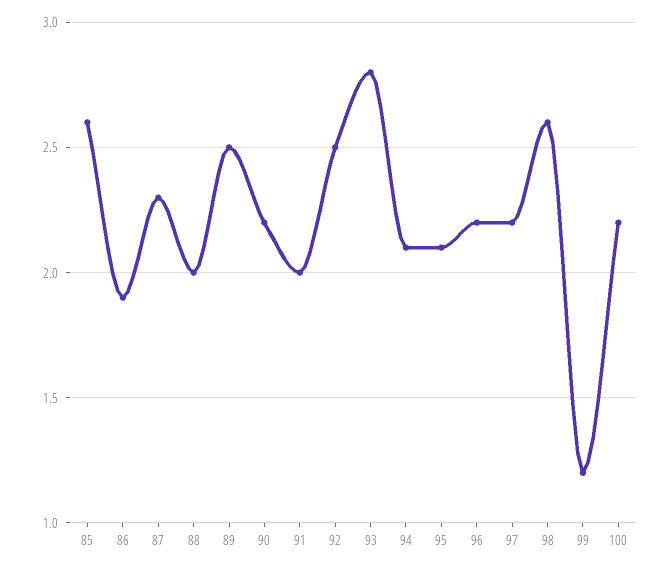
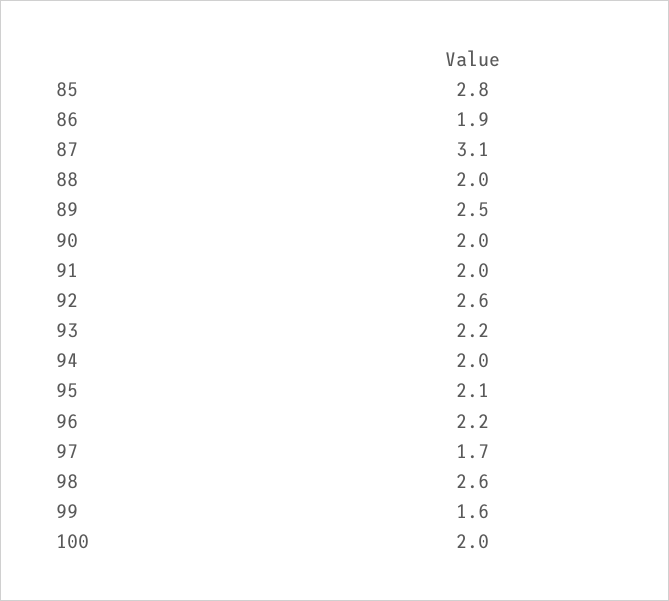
  {
-   "85": 2.6,
+   "85": 2.8,
    "86": 1.9,
-   "87": 2.3,
+   "87": 3.1,
    "88": 2,
    "89": 2.5,
-   "90": 2.2,
+   "90": 2,
    "91": 2,
-   "92": 2.5,
+   "92": 2.6,
-   "93": 2.8,
+   "93": 2.2,
-   "94": 2.1,
+   "94": 2,
    "95": 2.1,
    "96": 2.2,
-   "97": 2.2,
+   "97": 1.7,
    "98": 2.6,
-   "99": 1.2,
+   "99": 1.6,
-   "100": 2.2
+   "100": 2
  }

